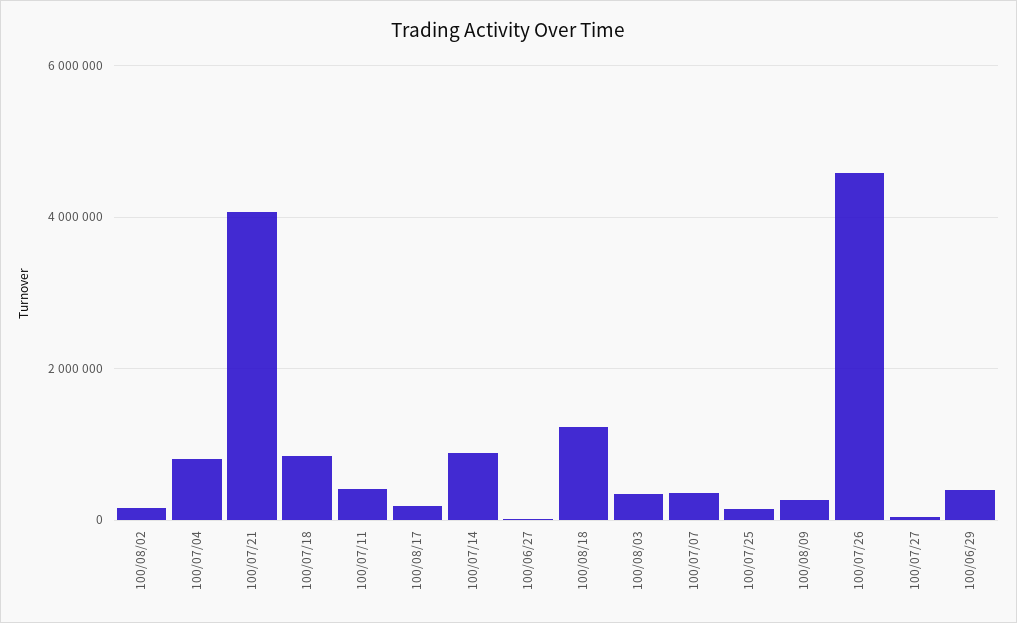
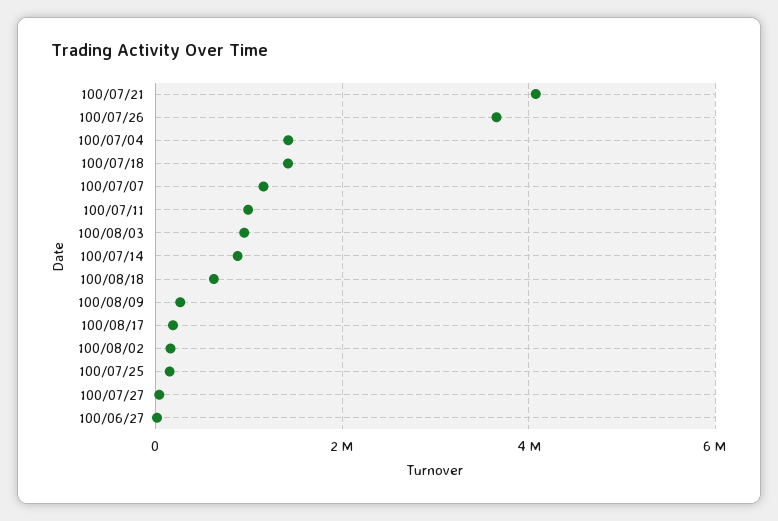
  {
    "100/08/02": 200000,
-   "100/07/04": 800000,
+   "100/07/04": 1400000,
    "100/07/21": 4000000,
-   "100/07/18": 800000,
+   "100/07/18": 1400000,
-   "100/07/11": 400000,
+   "100/07/11": 1000000,
    "100/08/17": 200000,
    "100/07/14": 800000,
    "100/06/27": 0,
-   "100/08/18": 1200000,
+   "100/08/18": 600000,
-   "100/08/03": 400000,
+   "100/08/03": 1000000,
-   "100/07/07": 400000,
+   "100/07/07": 1200000,
    "100/07/25": 200000,
    "100/08/09": 200000,
-   "100/07/26": 4600000,
+   "100/07/26": 3600000,
-   "100/07/27": 0,
+   "100/07/27": 0
-   "100/06/29": 400000
  }

